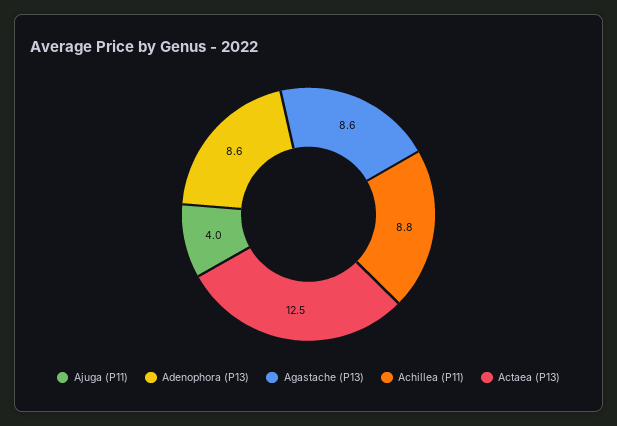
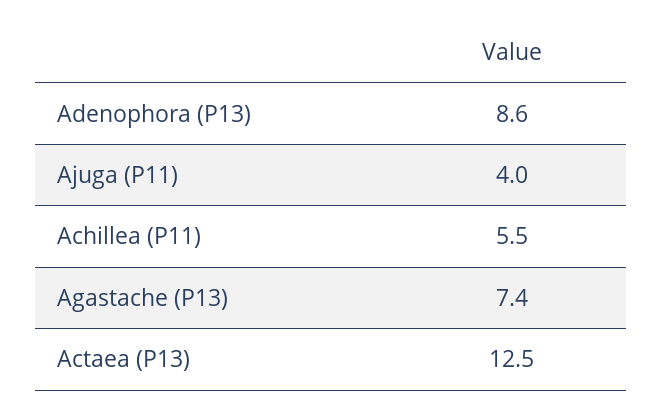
  {
    "Ajuga (P11)": 4,
    "Adenophora (P13)": 8.6,
-   "Agastache (P13)": 8.6,
+   "Agastache (P13)": 7.4,
-   "Achillea (P11)": 8.8,
+   "Achillea (P11)": 5.5,
    "Actaea (P13)": 12.5
  }

